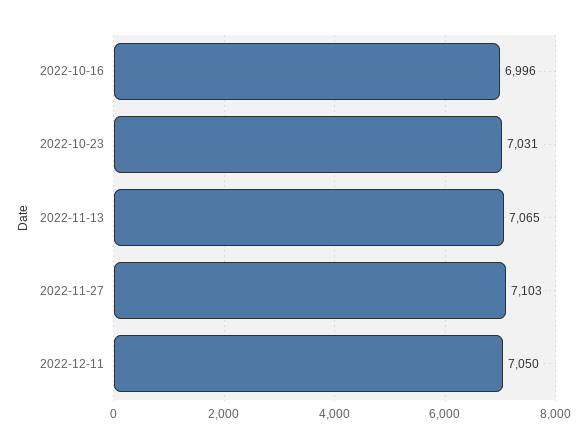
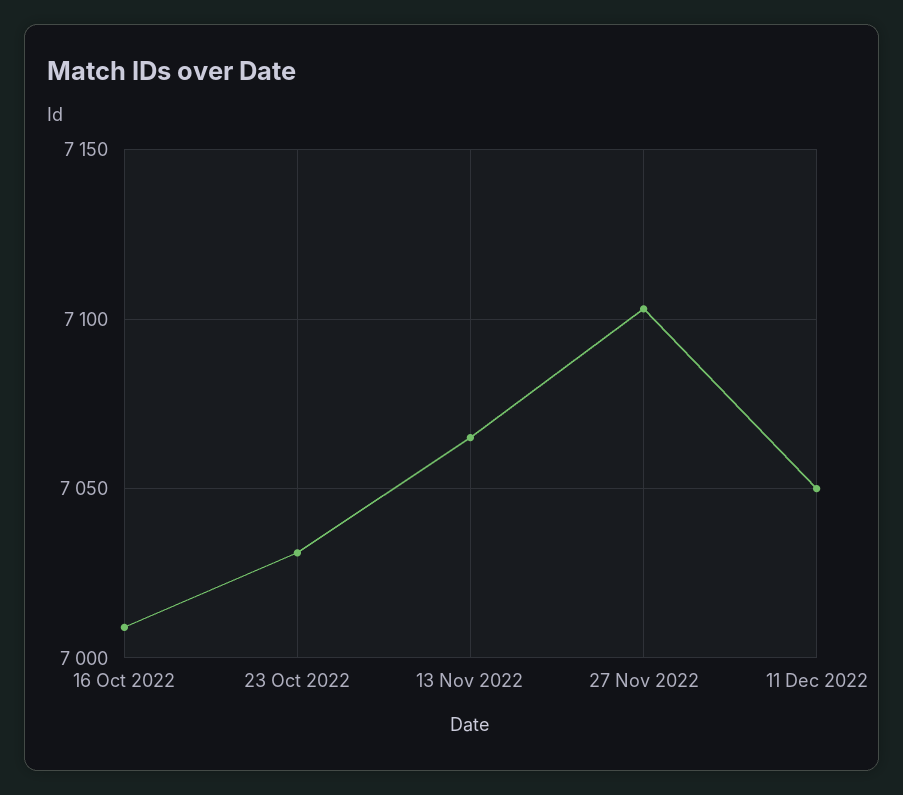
  {
-   "2022-10-16": 6996,
+   "2022-10-16": 7010,
    "2022-10-23": 7031,
    "2022-11-13": 7065,
    "2022-11-27": 7103,
    "2022-12-11": 7050
  }

